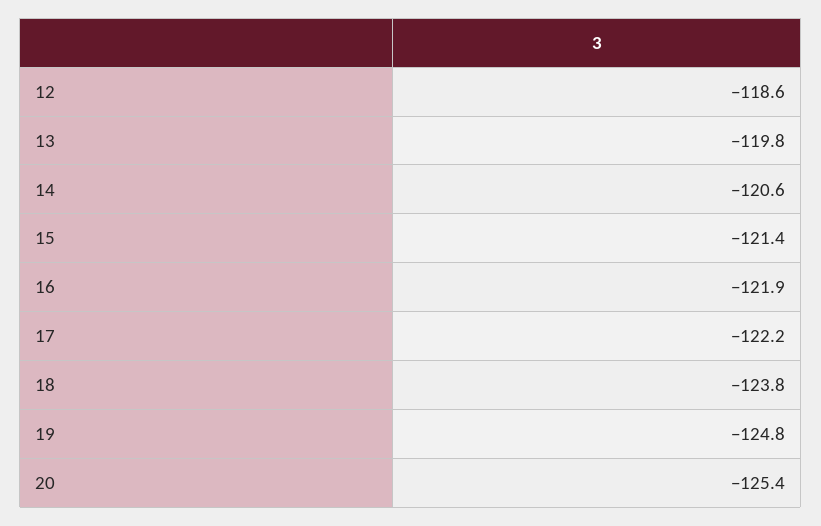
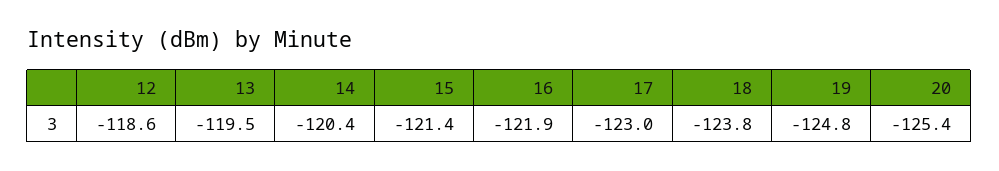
  {
    "12": -118.6,
-   "13": -119.8,
+   "13": -119.5,
-   "14": -120.6,
+   "14": -120.4,
    "15": -121.4,
    "16": -121.9,
-   "17": -122.2,
+   "17": -123,
    "18": -123.8,
    "19": -124.8,
    "20": -125.4
  }

